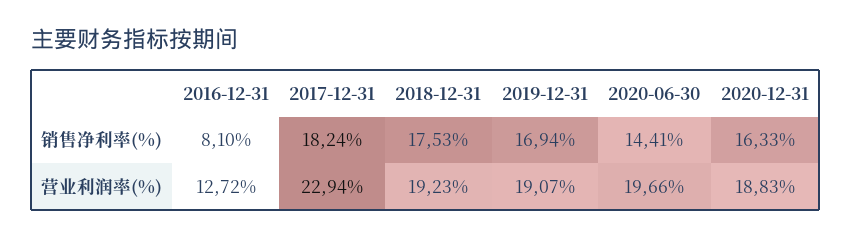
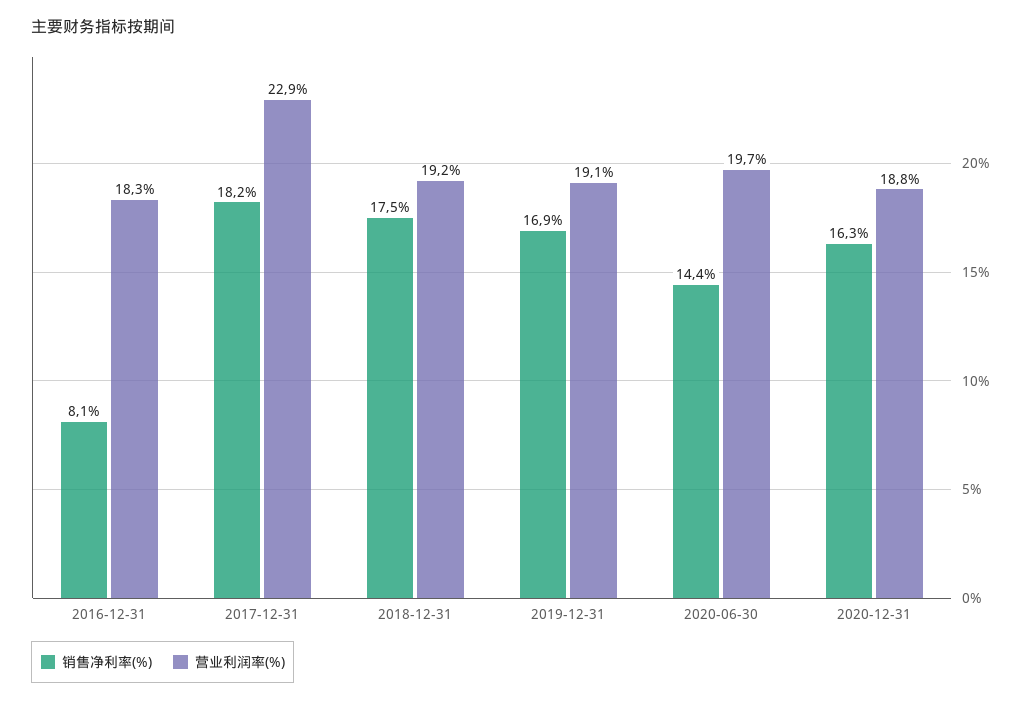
  {
    "销售净利率(%)": {
      "2016-12-31": 8.1,
      "2017-12-31": 18.24,
      "2018-12-31": 17.53,
      "2019-12-31": 16.94,
      "2020-06-30": 14.41,
      "2020-12-31": 16.33
    },
    "营业利润率(%)": {
-     "2016-12-31": 12.72,
+     "2016-12-31": 18.3,
      "2017-12-31": 22.94,
      "2018-12-31": 19.23,
      "2019-12-31": 19.07,
      "2020-06-30": 19.66,
      "2020-12-31": 18.83
    }
  }

